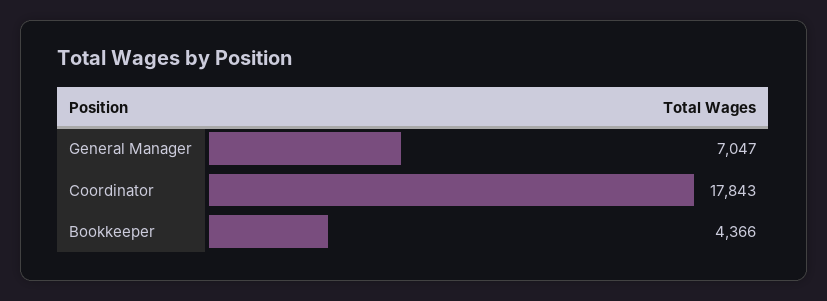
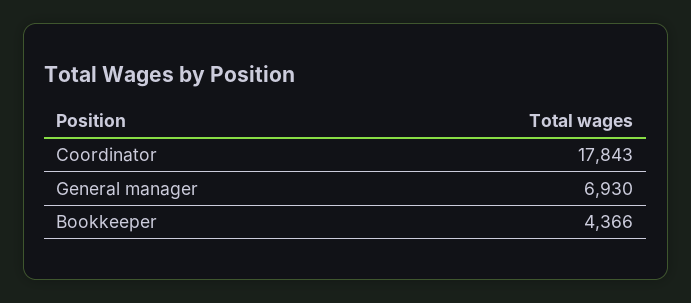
  {
-   "General Manager": 7047,
+   "General Manager": 6930,
    "Coordinator": 17843,
    "Bookkeeper": 4366
  }

